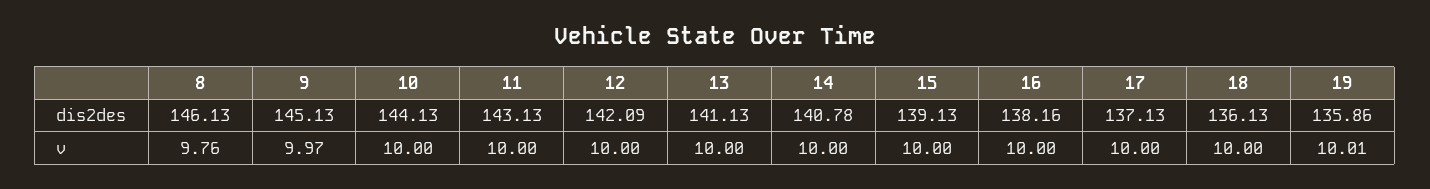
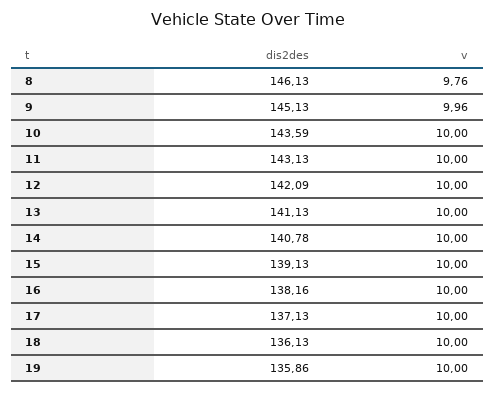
  {
    "8": {
      "dis2des": 146.13,
      "v": 9.76
    },
    "9": {
      "dis2des": 145.13,
-     "v": 9.97
+     "v": 9.96
    },
    "10": {
-     "dis2des": 144.13,
+     "dis2des": 143.59,
      "v": 10
    },
    "11": {
      "dis2des": 143.13,
      "v": 10
    },
    "12": {
      "dis2des": 142.09,
      "v": 10
    },
    "13": {
      "dis2des": 141.13,
      "v": 10
    },
    "14": {
      "dis2des": 140.78,
      "v": 10
    },
    "15": {
      "dis2des": 139.13,
      "v": 10
    },
    "16": {
      "dis2des": 138.16,
      "v": 10
    },
    "17": {
      "dis2des": 137.13,
      "v": 10
    },
    "18": {
      "dis2des": 136.13,
      "v": 10
    },
    "19": {
      "dis2des": 135.86,
-     "v": 10.01
+     "v": 10
    }
  }

